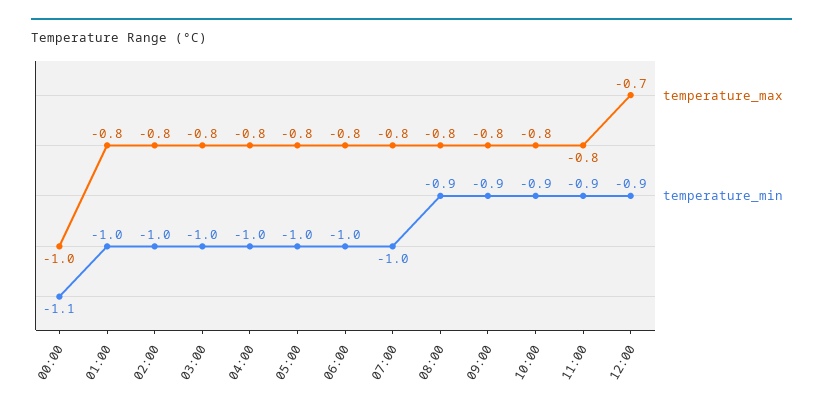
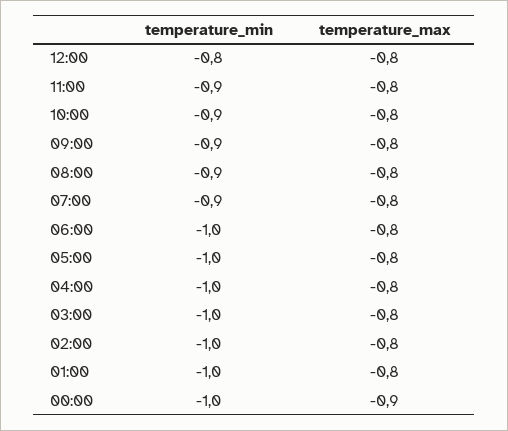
  {
    "temperature_max": {
-     "00:00": -1,
+     "00:00": -0.9,
      "01:00": -0.8,
      "02:00": -0.8,
      "03:00": -0.8,
      "04:00": -0.8,
      "05:00": -0.8,
      "06:00": -0.8,
      "07:00": -0.8,
      "08:00": -0.8,
      "09:00": -0.8,
      "10:00": -0.8,
      "11:00": -0.8,
-     "12:00": -0.7
+     "12:00": -0.8
    },
    "temperature_min": {
-     "00:00": -1.1,
+     "00:00": -1,
      "01:00": -1,
      "02:00": -1,
      "03:00": -1,
      "04:00": -1,
      "05:00": -1,
      "06:00": -1,
-     "07:00": -1,
+     "07:00": -0.9,
      "08:00": -0.9,
      "09:00": -0.9,
      "10:00": -0.9,
      "11:00": -0.9,
-     "12:00": -0.9
+     "12:00": -0.8
    }
  }

